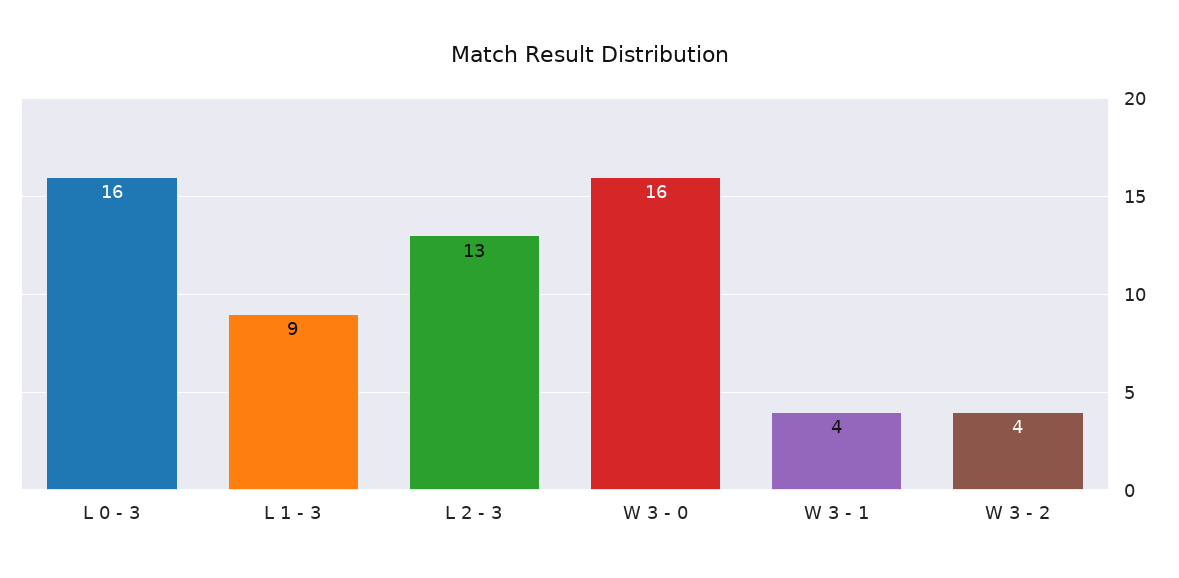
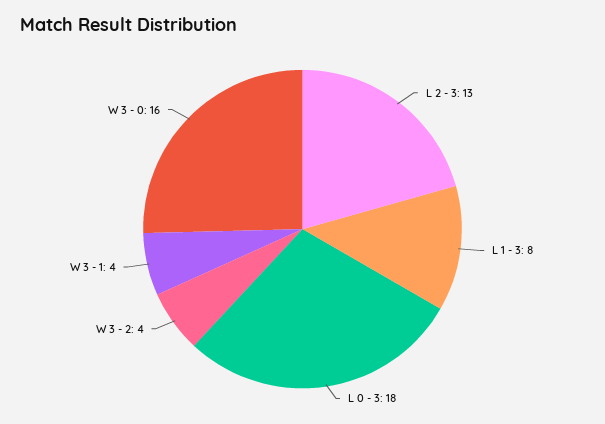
  {
-   "L 0 - 3": 16,
+   "L 0 - 3": 18,
-   "L 1 - 3": 9,
+   "L 1 - 3": 8,
    "L 2 - 3": 13,
    "W 3 - 0": 16,
    "W 3 - 1": 4,
    "W 3 - 2": 4
  }

